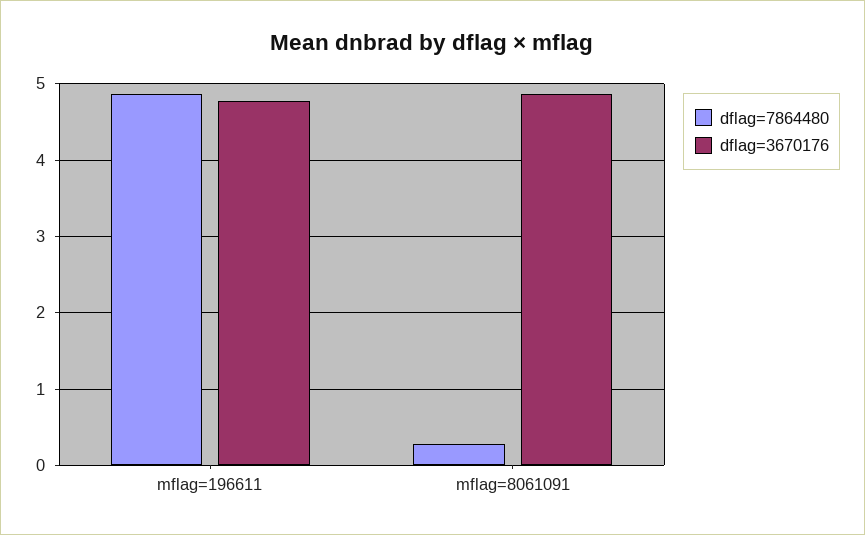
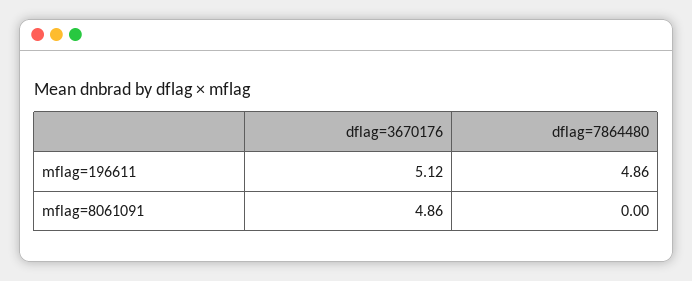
  {
    "dflag=7864480": {
      "mflag=196611": 4.86,
-     "mflag=8061091": 0.3
+     "mflag=8061091": 0
    },
    "dflag=3670176": {
-     "mflag=196611": 4.8,
+     "mflag=196611": 5.12,
      "mflag=8061091": 4.86
    }
  }

